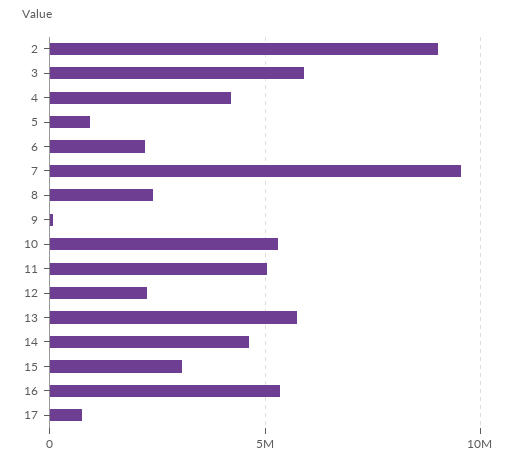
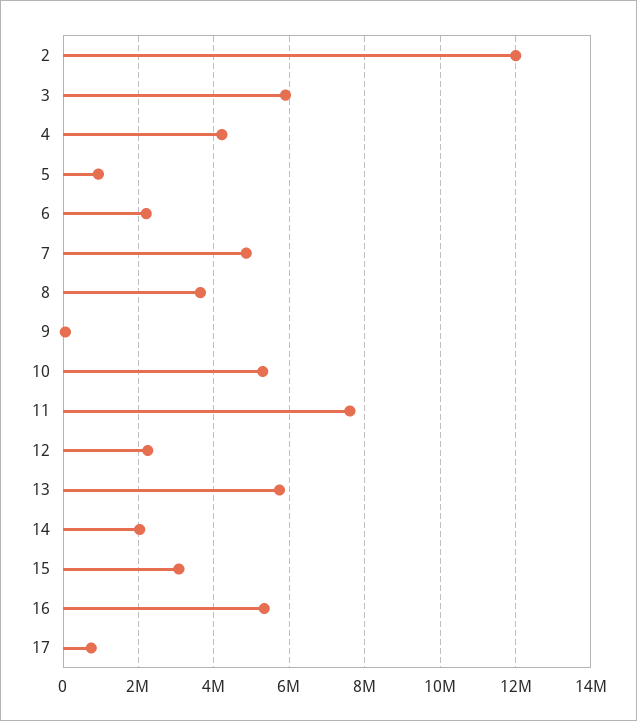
  {
-   "2": 9000000,
+   "2": 12000000,
    "3": 6000000,
    "4": 4200000,
    "5": 1000000,
    "6": 2200000,
-   "7": 9500000,
+   "7": 4800000,
-   "8": 2500000,
+   "8": 3600000,
    "9": 0,
    "10": 5200000,
-   "11": 5000000,
+   "11": 7600000,
    "12": 2200000,
    "13": 5800000,
-   "14": 4500000,
+   "14": 2000000,
    "15": 3000000,
    "16": 5400000,
    "17": 800000
  }

